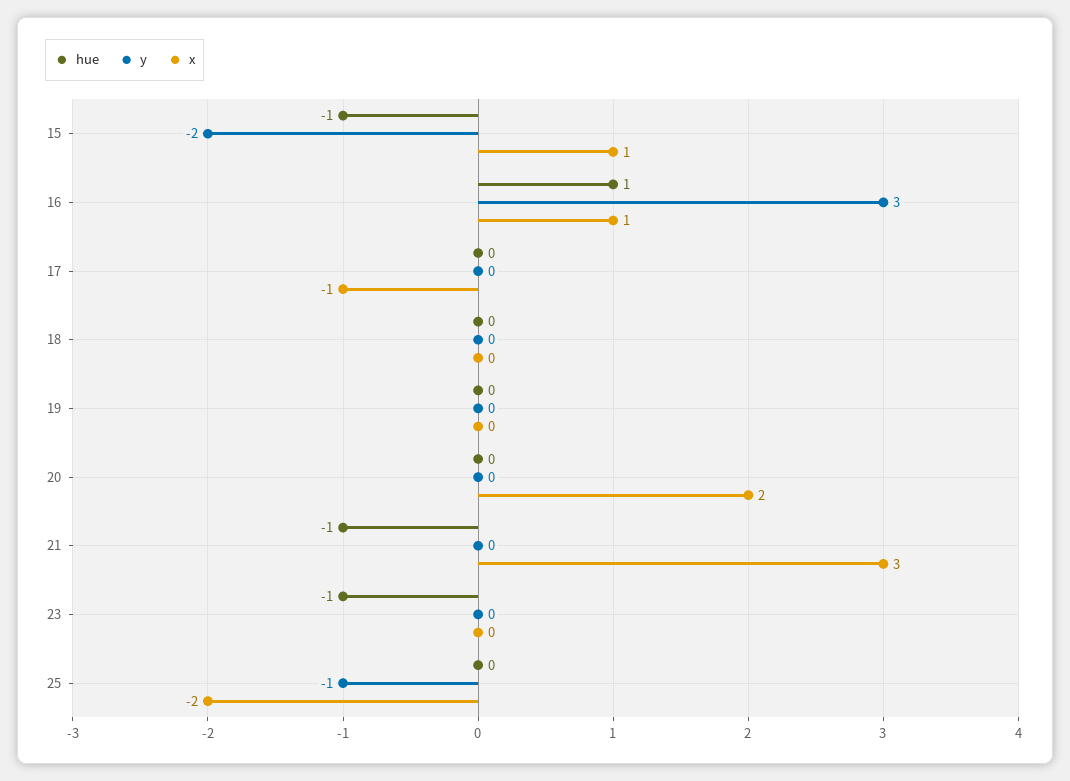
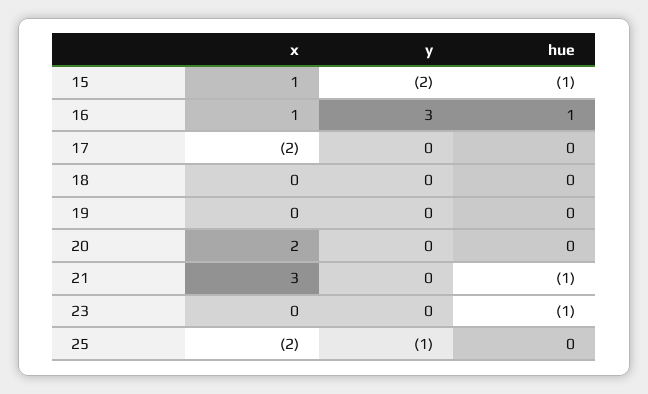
  {
    "hue": {
      "15": -1,
      "16": 1,
      "17": 0,
      "18": 0,
      "19": 0,
      "20": 0,
      "21": -1,
      "23": -1,
      "25": 0
    },
    "y": {
      "15": -2,
      "16": 3,
      "17": 0,
      "18": 0,
      "19": 0,
      "20": 0,
      "21": 0,
      "23": 0,
      "25": -1
    },
    "x": {
      "15": 1,
      "16": 1,
-     "17": -1,
+     "17": -2,
      "18": 0,
      "19": 0,
      "20": 2,
      "21": 3,
      "23": 0,
      "25": -2
    }
  }

